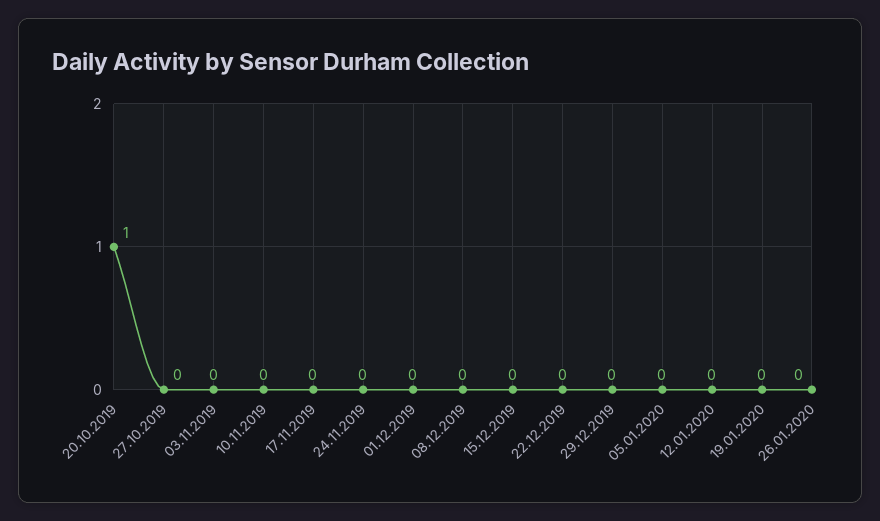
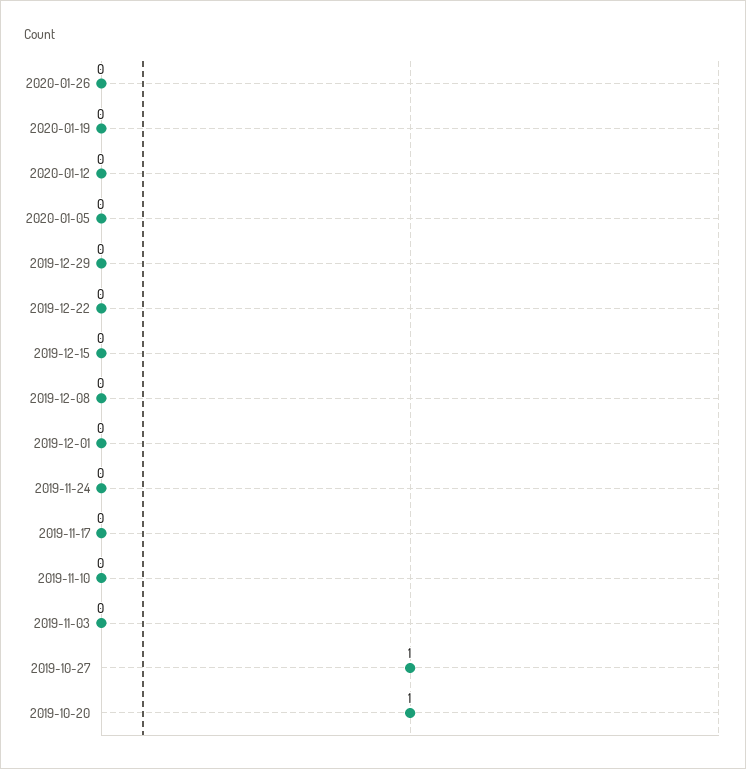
  {
    "20.10.2019": 1,
-   "27.10.2019": 0,
+   "27.10.2019": 1,
    "03.11.2019": 0,
    "10.11.2019": 0,
    "17.11.2019": 0,
    "24.11.2019": 0,
    "01.12.2019": 0,
    "08.12.2019": 0,
    "15.12.2019": 0,
    "22.12.2019": 0,
    "29.12.2019": 0,
    "05.01.2020": 0,
    "12.01.2020": 0,
    "19.01.2020": 0,
    "26.01.2020": 0
  }

